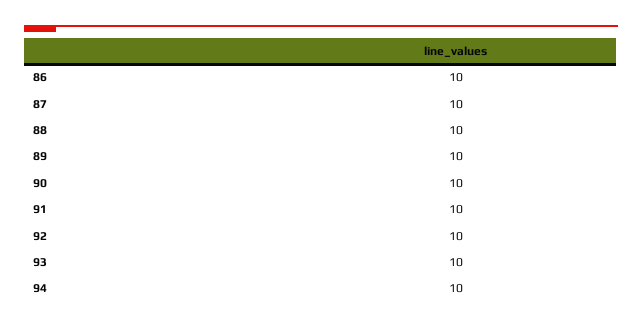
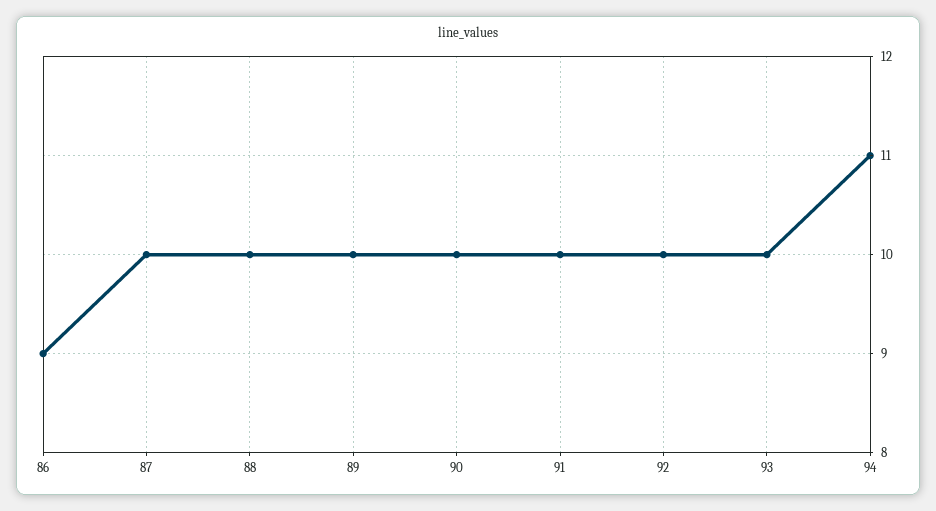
  {
-   "86": 10,
+   "86": 9,
    "87": 10,
    "88": 10,
    "89": 10,
    "90": 10,
    "91": 10,
    "92": 10,
    "93": 10,
-   "94": 10
+   "94": 11
  }

